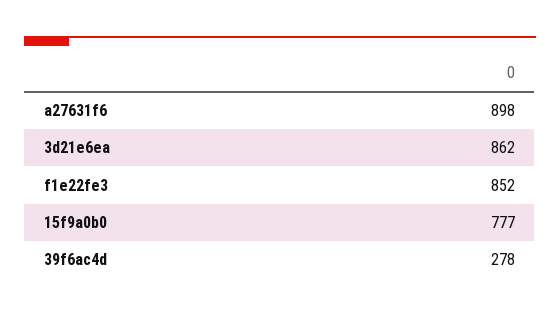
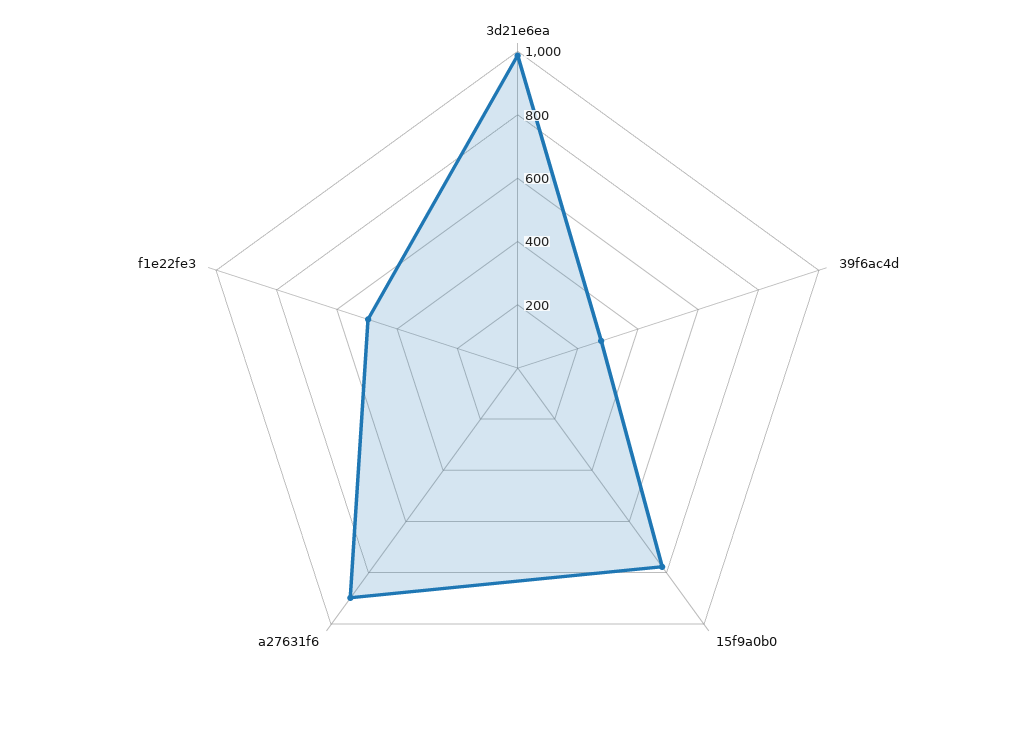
  {
    "a27631f6": 898,
-   "3d21e6ea": 862,
+   "3d21e6ea": 1000,
-   "f1e22fe3": 852,
+   "f1e22fe3": 500,
    "15f9a0b0": 777,
    "39f6ac4d": 278
  }

